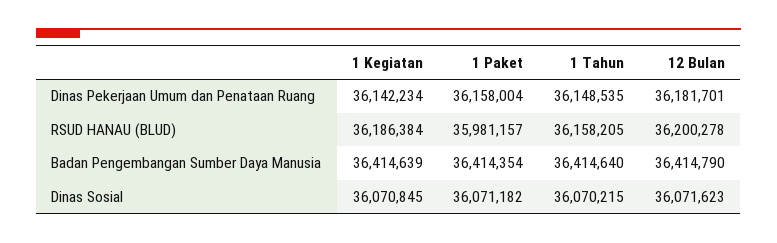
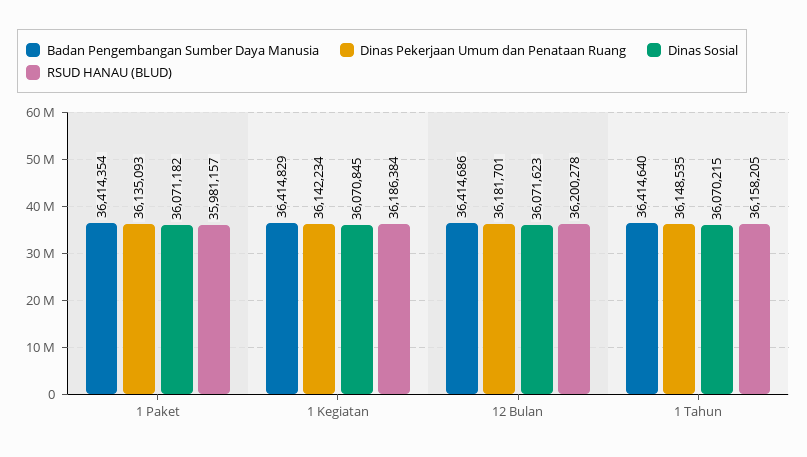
  {
    "Dinas Pekerjaan Umum dan Penataan Ruang": {
      "1 Kegiatan": 36142234,
-     "1 Paket": 36158004,
+     "1 Paket": 36135093,
      "1 Tahun": 36148535,
      "12 Bulan": 36181701
    },
    "RSUD HANAU (BLUD)": {
      "1 Kegiatan": 36186384,
      "1 Paket": 35981157,
      "1 Tahun": 36158205,
      "12 Bulan": 36200278
    },
    "Badan Pengembangan Sumber Daya Manusia": {
-     "1 Kegiatan": 36414639,
+     "1 Kegiatan": 36414829,
      "1 Paket": 36414354,
      "1 Tahun": 36414640,
-     "12 Bulan": 36414790
+     "12 Bulan": 36414686
    },
    "Dinas Sosial": {
      "1 Kegiatan": 36070845,
      "1 Paket": 36071182,
      "1 Tahun": 36070215,
      "12 Bulan": 36071623
    }
  }

